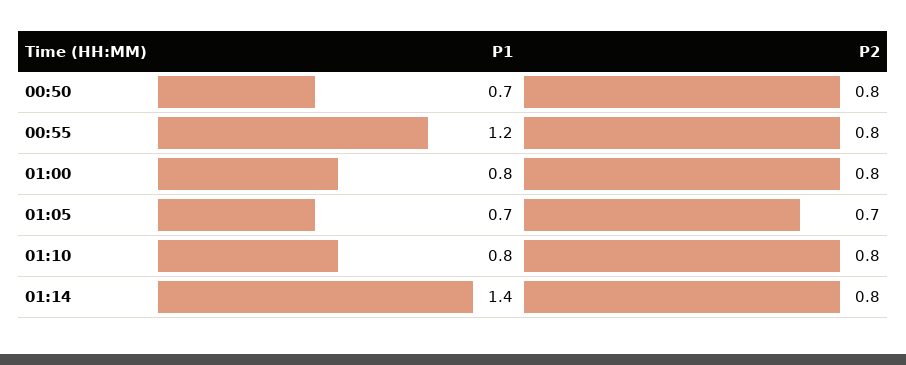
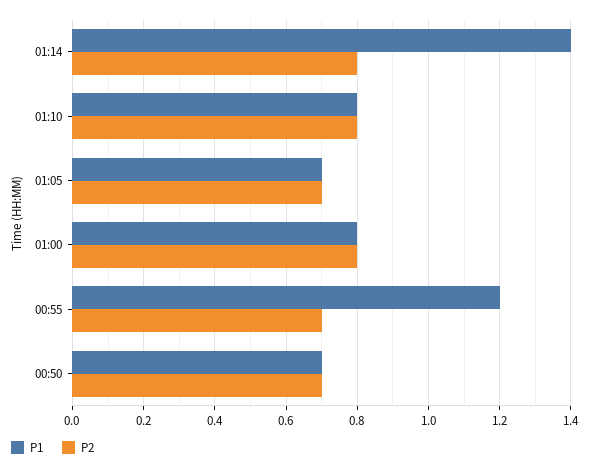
  {
    "P1": {
      "00:50": 0.7,
      "00:55": 1.2,
      "01:00": 0.8,
      "01:05": 0.7,
      "01:10": 0.8,
      "01:14": 1.4
    },
    "P2": {
-     "00:50": 0.8,
+     "00:50": 0.7,
-     "00:55": 0.8,
+     "00:55": 0.7,
      "01:00": 0.8,
      "01:05": 0.7,
      "01:10": 0.8,
      "01:14": 0.8
    }
  }

